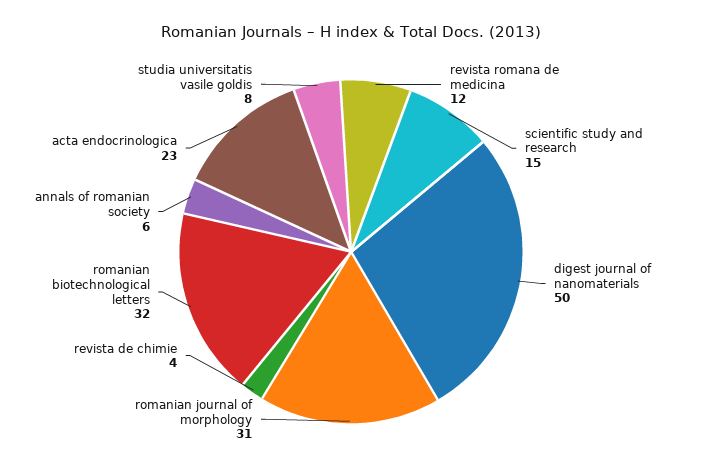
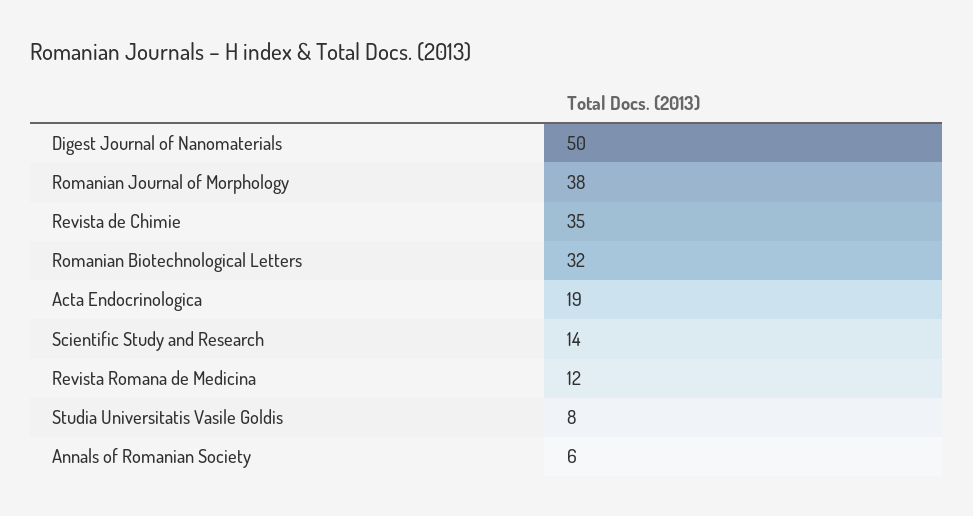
  {
    "revista romana de medicina": 12,
-   "scientific study and research": 15,
+   "scientific study and research": 14,
    "digest journal of nanomaterials": 50,
-   "romanian journal of morphology": 31,
+   "romanian journal of morphology": 38,
-   "revista de chimie": 4,
+   "revista de chimie": 35,
    "romanian biotechnological letters": 32,
    "annals of romanian society": 6,
-   "acta endocrinologica": 23,
+   "acta endocrinologica": 19,
    "studia universitatis vasile goldis": 8
  }

